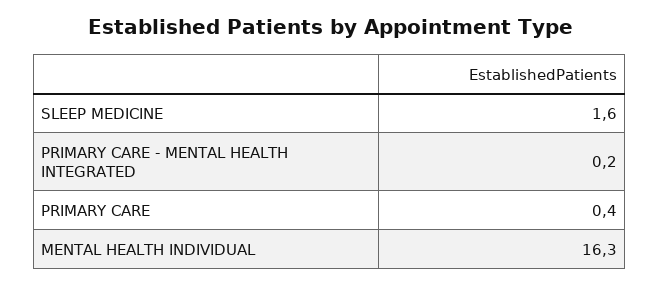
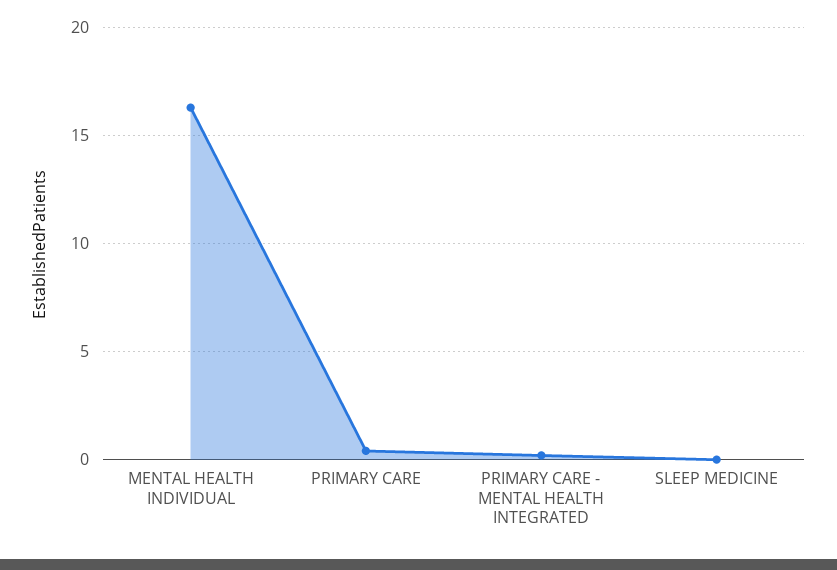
  {
-   "SLEEP MEDICINE": 1.6,
+   "SLEEP MEDICINE": 0,
    "PRIMARY CARE - MENTAL HEALTH INTEGRATED": 0.2,
    "PRIMARY CARE": 0.4,
    "MENTAL HEALTH INDIVIDUAL": 16.3
  }

